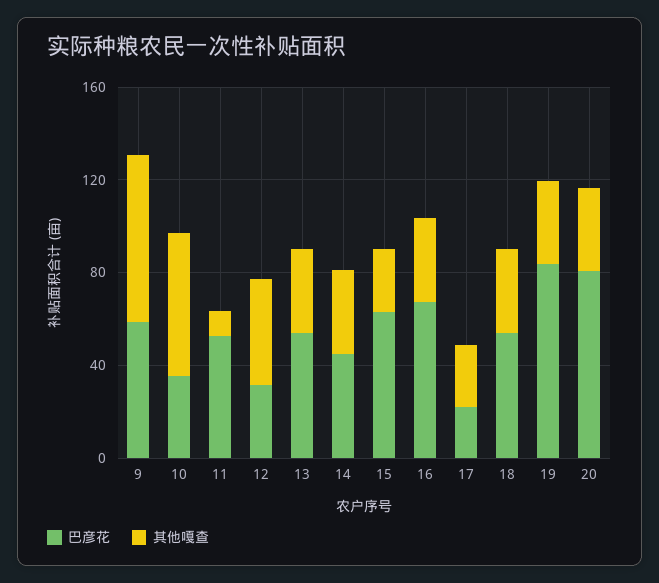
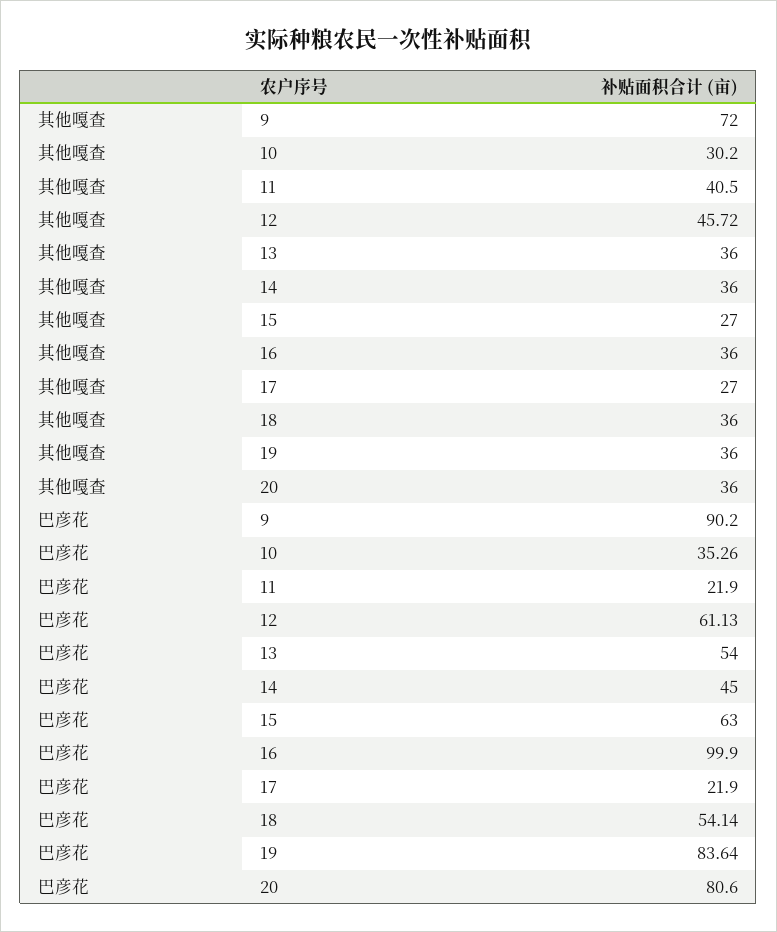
  {
    "巴彦花": {
-     "9": 60,
+     "9": 90.2,
      "10": 35.26,
-     "11": 50,
+     "11": 21.9,
-     "12": 30,
+     "12": 61.13,
      "13": 54,
      "14": 45,
      "15": 63,
-     "16": 70,
+     "16": 99.9,
      "17": 21.9,
      "18": 54.14,
      "19": 83.64,
      "20": 80.6
    },
    "其他嘎查": {
      "9": 72,
-     "10": 60,
+     "10": 30.2,
-     "11": 10,
+     "11": 40.5,
      "12": 45.72,
      "13": 36,
      "14": 36,
      "15": 27,
      "16": 36,
      "17": 27,
      "18": 36,
      "19": 36,
      "20": 36
    }
  }

